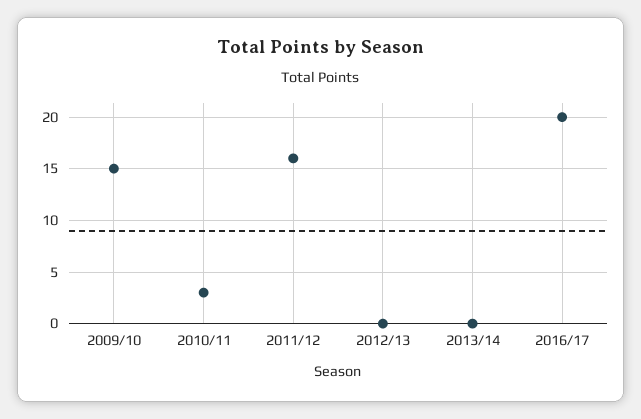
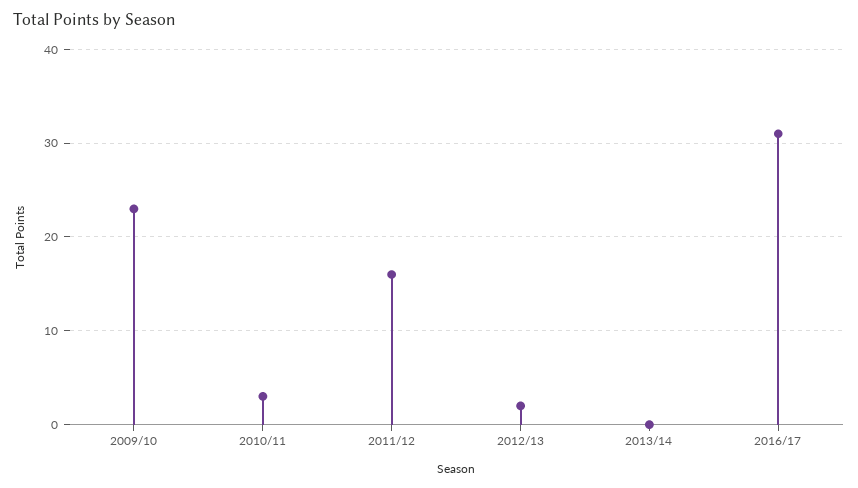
  {
-   "2009/10": 15,
+   "2009/10": 23,
    "2010/11": 3,
    "2011/12": 16,
-   "2012/13": 0,
+   "2012/13": 2,
    "2013/14": 0,
-   "2016/17": 20
+   "2016/17": 31
  }

